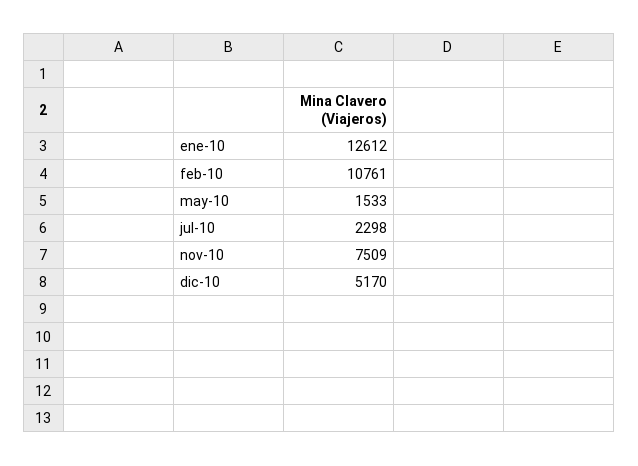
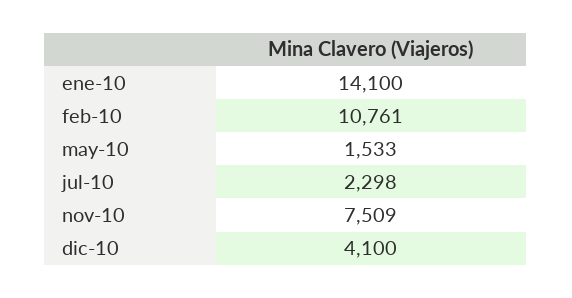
  {
-   "ene-10": 12612,
+   "ene-10": 14100,
    "feb-10": 10761,
    "may-10": 1533,
    "jul-10": 2298,
    "nov-10": 7509,
-   "dic-10": 5170
+   "dic-10": 4100
  }

